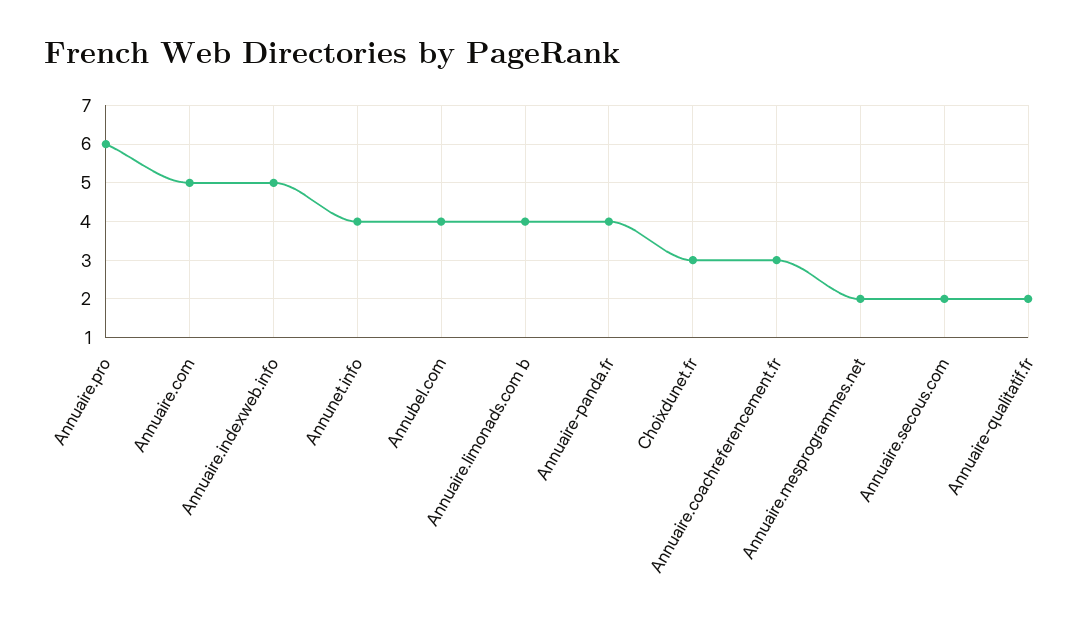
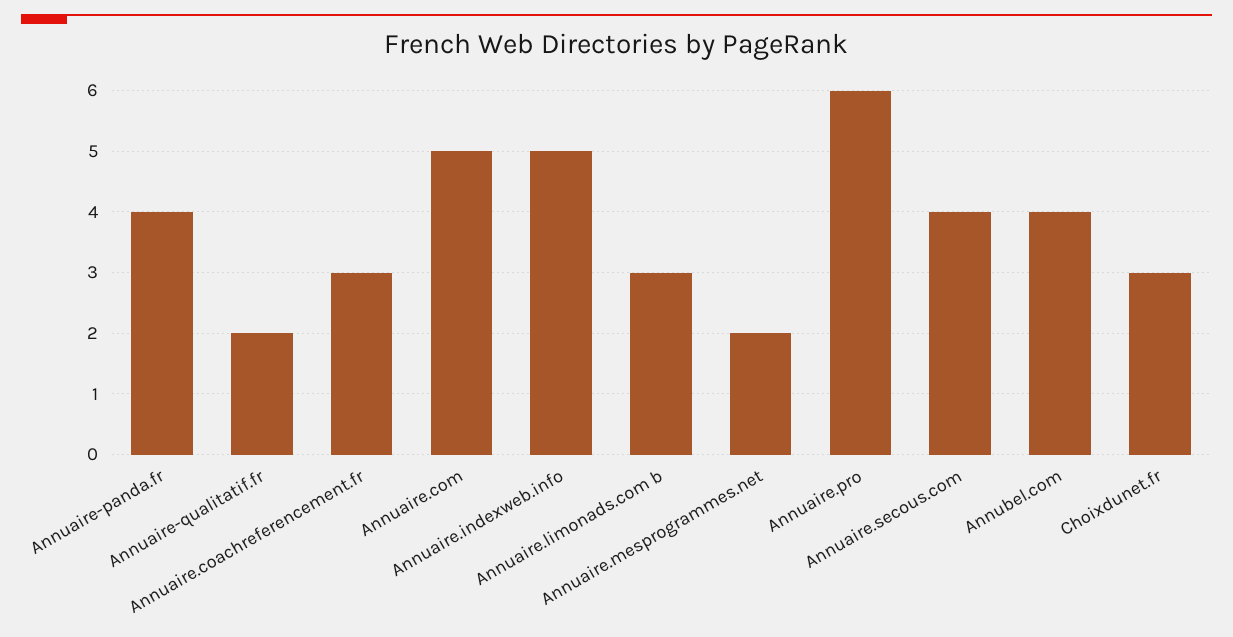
  {
    "Annuaire.pro": 6,
    "Annuaire.com": 5,
    "Annuaire.indexweb.info": 5,
-   "Annunet.info": 4,
    "Annubel.com": 4,
-   "Annuaire.limonads.com b": 4,
+   "Annuaire.limonads.com b": 3,
    "Annuaire-panda.fr": 4,
    "Choixdunet.fr": 3,
    "Annuaire.coachreferencement.fr": 3,
    "Annuaire.mesprogrammes.net": 2,
-   "Annuaire.secous.com": 2,
+   "Annuaire.secous.com": 4,
    "Annuaire-qualitatif.fr": 2
  }

